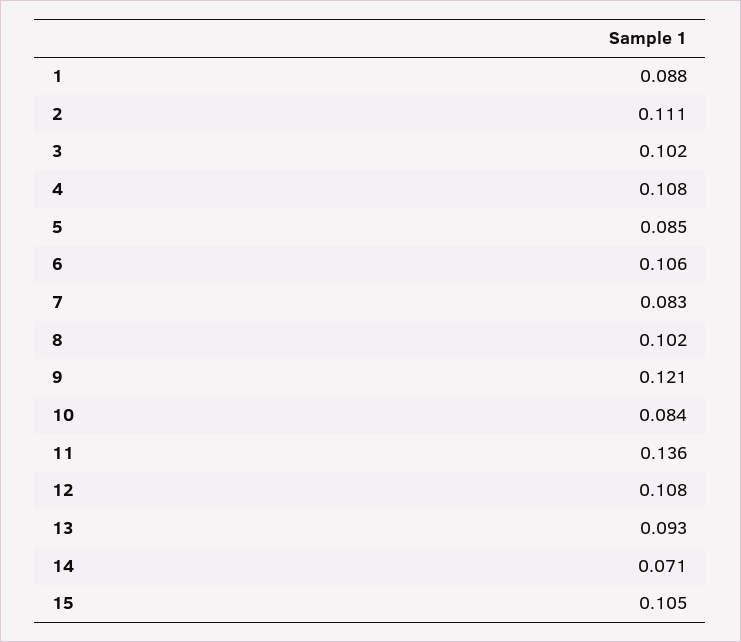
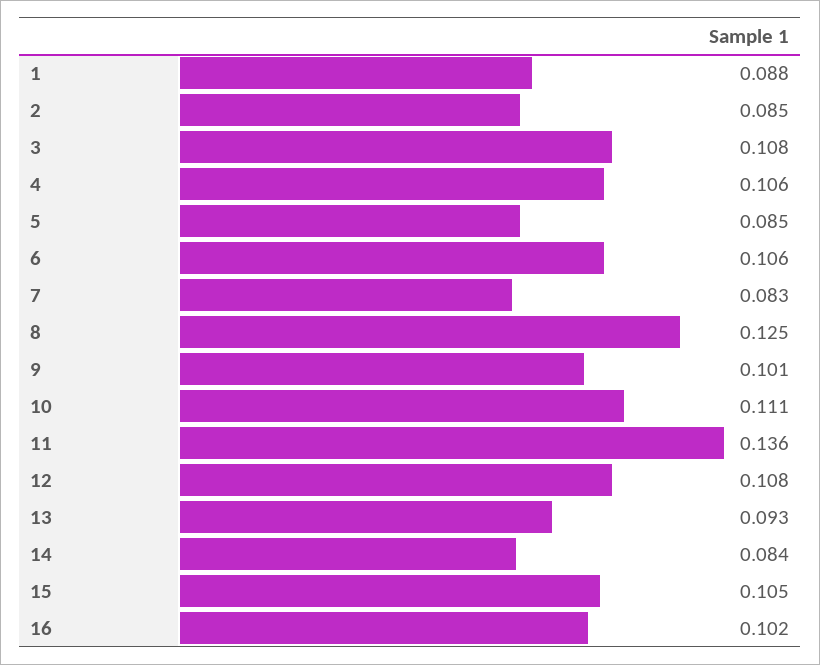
  {
    "1": 0.088,
-   "2": 0.111,
+   "2": 0.085,
-   "3": 0.102,
+   "3": 0.108,
-   "4": 0.108,
+   "4": 0.106,
    "5": 0.085,
    "6": 0.106,
    "7": 0.083,
-   "8": 0.102,
+   "8": 0.125,
-   "9": 0.121,
+   "9": 0.101,
-   "10": 0.084,
+   "10": 0.111,
    "11": 0.136,
    "12": 0.108,
    "13": 0.093,
-   "14": 0.071,
+   "14": 0.084,
-   "15": 0.105
+   "15": 0.105,
+   "16": 0.102
  }

